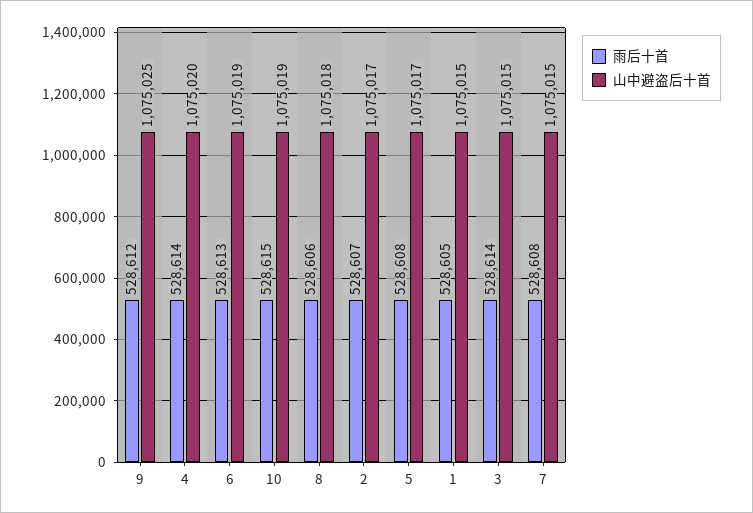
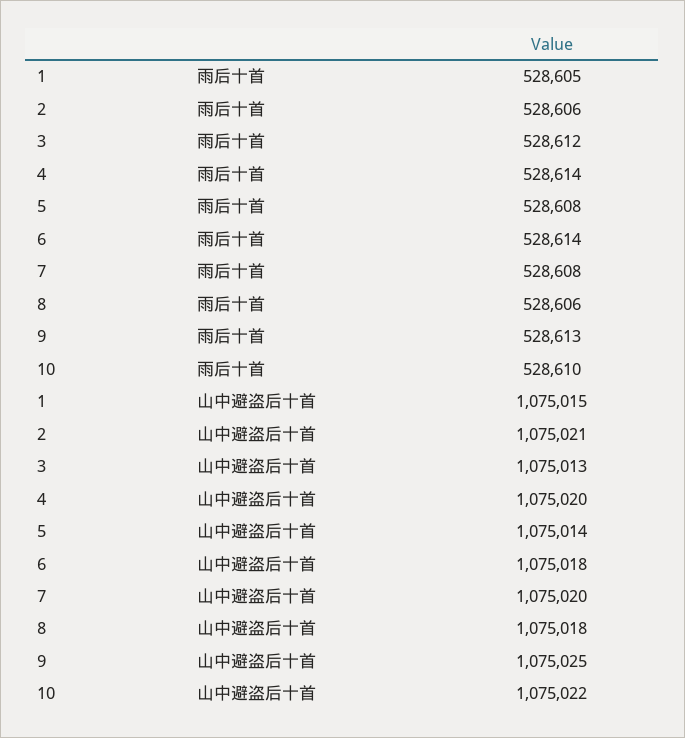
  {
    "雨后十首": {
-     "9": 528612,
+     "9": 528613,
      "4": 528614,
-     "6": 528613,
+     "6": 528614,
-     "10": 528615,
+     "10": 528610,
      "8": 528606,
-     "2": 528607,
+     "2": 528606,
      "5": 528608,
      "1": 528605,
-     "3": 528614,
+     "3": 528612,
      "7": 528608
    },
    "山中避盗后十首": {
      "9": 1075025,
      "4": 1075020,
-     "6": 1075019,
+     "6": 1075018,
-     "10": 1075019,
+     "10": 1075022,
      "8": 1075018,
-     "2": 1075017,
+     "2": 1075021,
-     "5": 1075017,
+     "5": 1075014,
      "1": 1075015,
-     "3": 1075015,
+     "3": 1075013,
-     "7": 1075015
+     "7": 1075020
    }
  }

